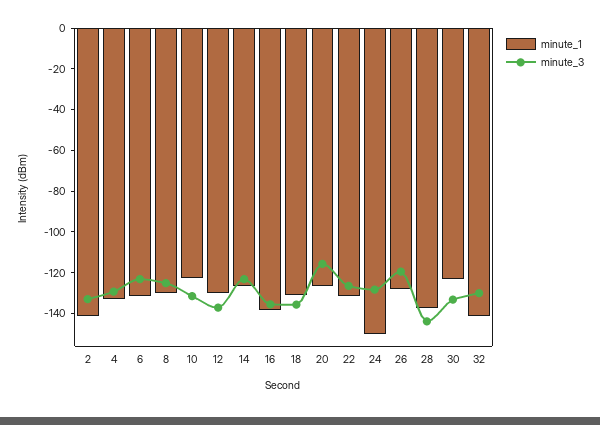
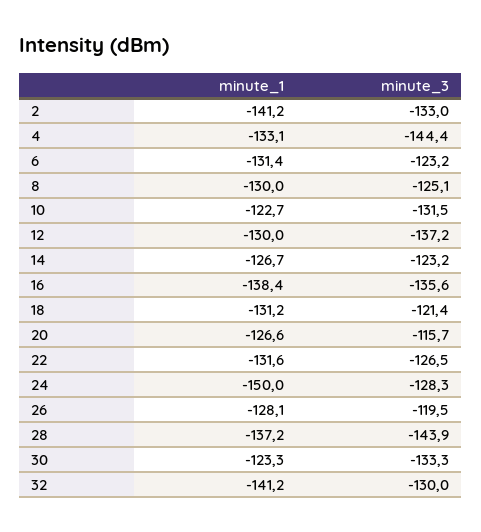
  {
    "minute_1": {
      "2": -141.2,
      "4": -133.1,
      "6": -131.4,
      "8": -130,
      "10": -122.7,
      "12": -130,
      "14": -126.7,
      "16": -138.4,
      "18": -131.2,
      "20": -126.6,
      "22": -131.6,
      "24": -150,
      "26": -128.1,
      "28": -137.2,
      "30": -123.3,
      "32": -141.2
    },
    "minute_3": {
      "2": -133,
-     "4": -130,
+     "4": -144.4,
      "6": -123.2,
      "8": -125.1,
      "10": -131.5,
      "12": -137.2,
      "14": -123.2,
      "16": -135.6,
-     "18": -135,
+     "18": -121.4,
      "20": -115.7,
      "22": -126.5,
      "24": -128.3,
      "26": -119.5,
      "28": -143.9,
      "30": -133.3,
      "32": -130
    }
  }

